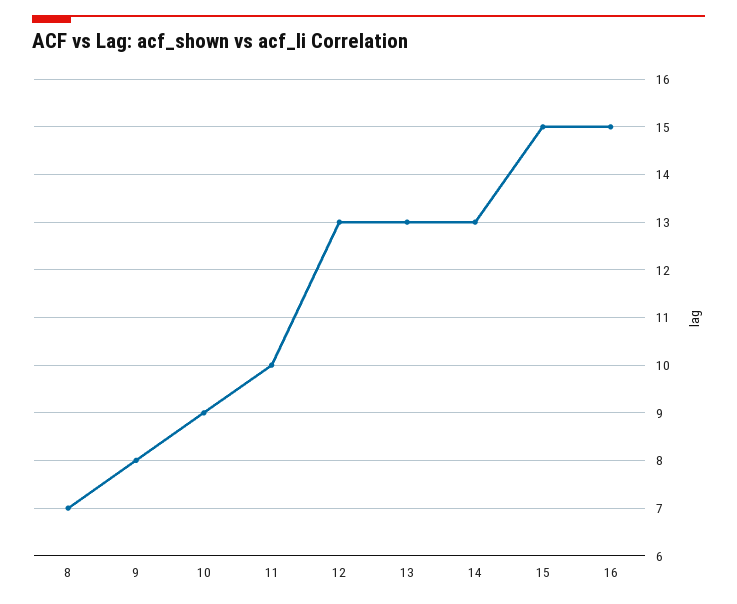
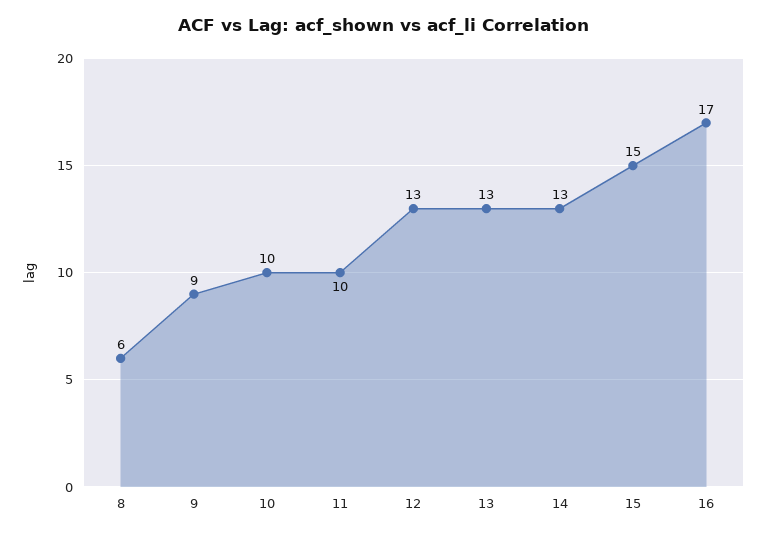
  {
-   "8": 7,
+   "8": 6,
-   "9": 8,
+   "9": 9,
-   "10": 9,
+   "10": 10,
    "11": 10,
    "12": 13,
    "13": 13,
    "14": 13,
    "15": 15,
-   "16": 15
+   "16": 17
  }

